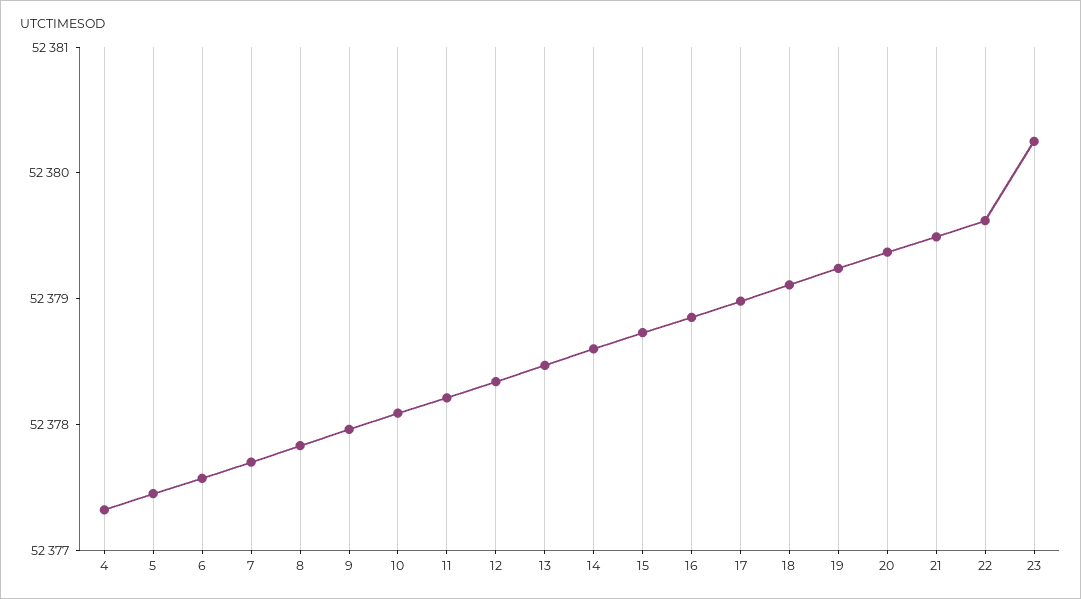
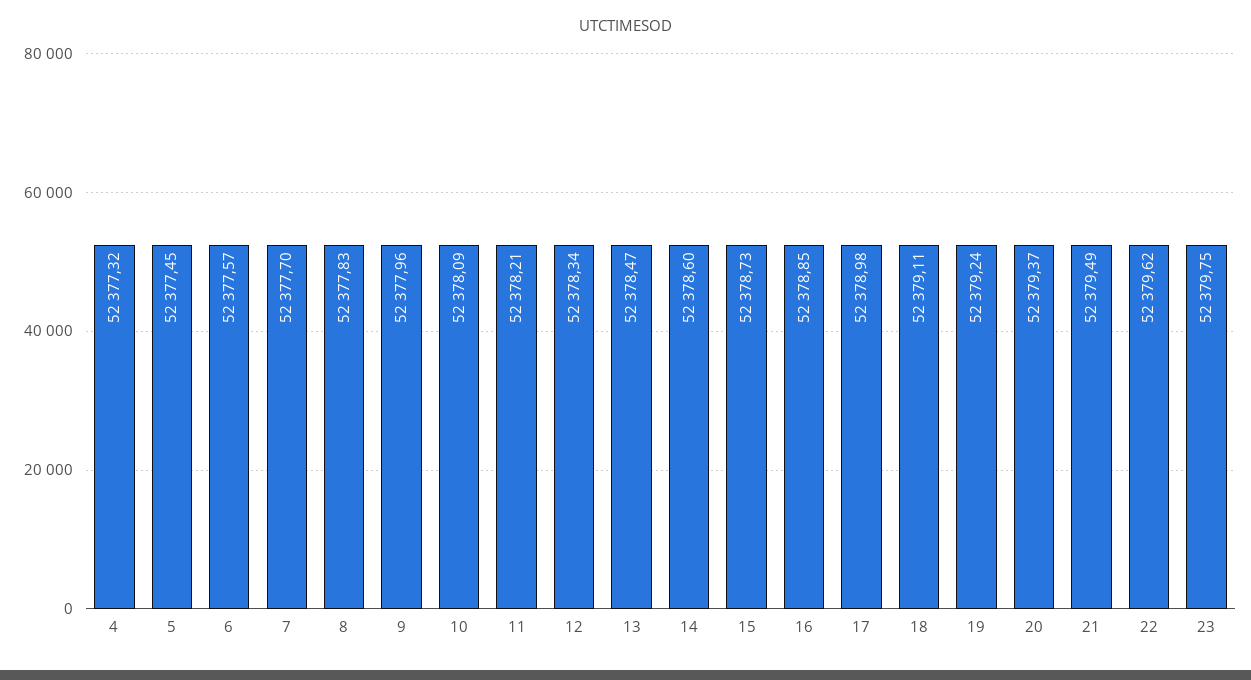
  {
    "4": 52377.32,
    "5": 52377.45,
    "6": 52377.57,
    "7": 52377.7,
    "8": 52377.83,
    "9": 52377.96,
    "10": 52378.09,
    "11": 52378.21,
    "12": 52378.34,
    "13": 52378.47,
    "14": 52378.6,
    "15": 52378.73,
    "16": 52378.85,
    "17": 52378.98,
    "18": 52379.11,
    "19": 52379.24,
    "20": 52379.37,
    "21": 52379.49,
    "22": 52379.62,
-   "23": 52380.2
+   "23": 52379.75
  }

